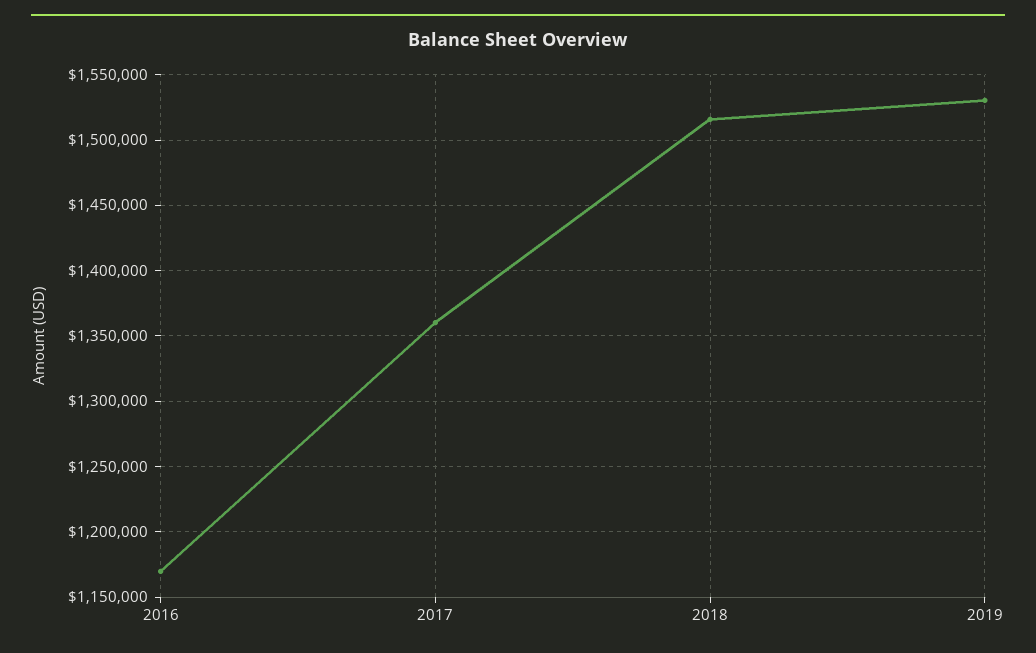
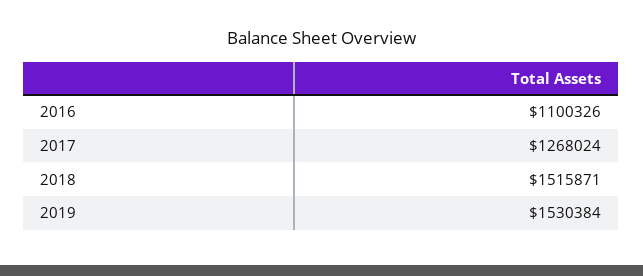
  {
-   "2016": 1170000,
+   "2016": 1100326,
-   "2017": 1360000,
+   "2017": 1268024,
    "2018": 1515871,
    "2019": 1530384
  }

